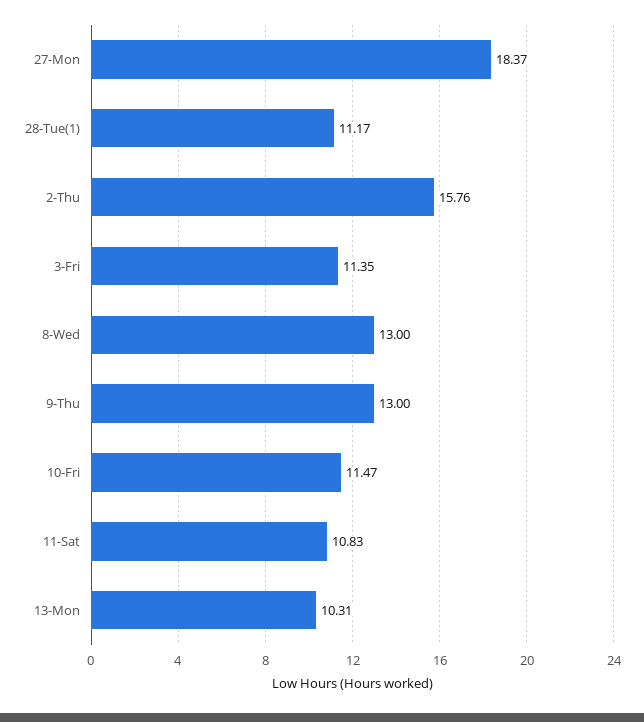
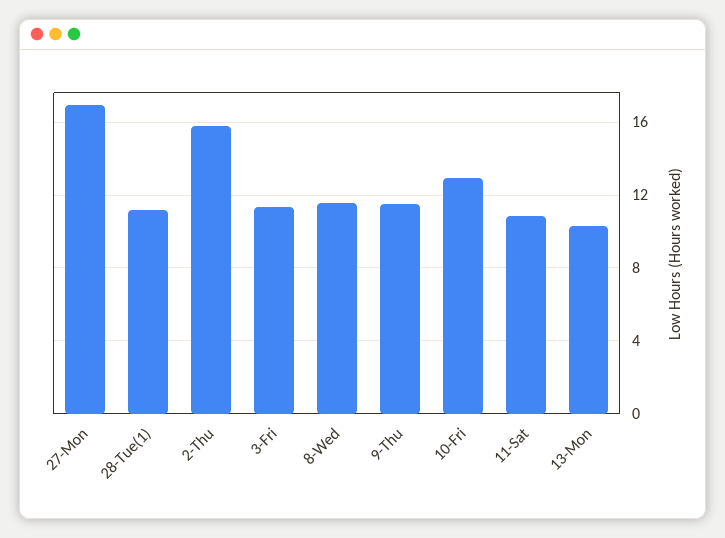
  {
-   "27-Mon": 18.37,
+   "27-Mon": 17,
    "28-Tue(1)": 11.17,
    "2-Thu": 15.76,
    "3-Fri": 11.35,
-   "8-Wed": 13,
+   "8-Wed": 11.5,
-   "9-Thu": 13,
+   "9-Thu": 11.5,
-   "10-Fri": 11.47,
+   "10-Fri": 13,
    "11-Sat": 10.83,
    "13-Mon": 10.31
  }

